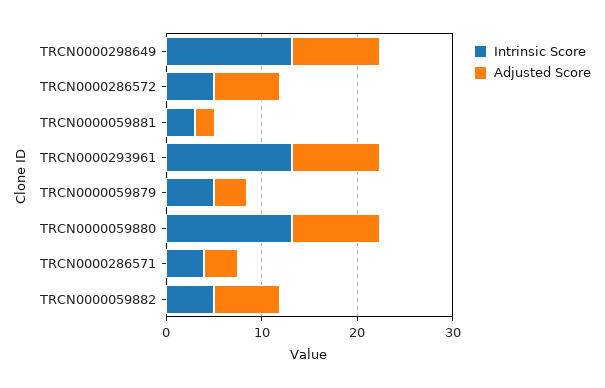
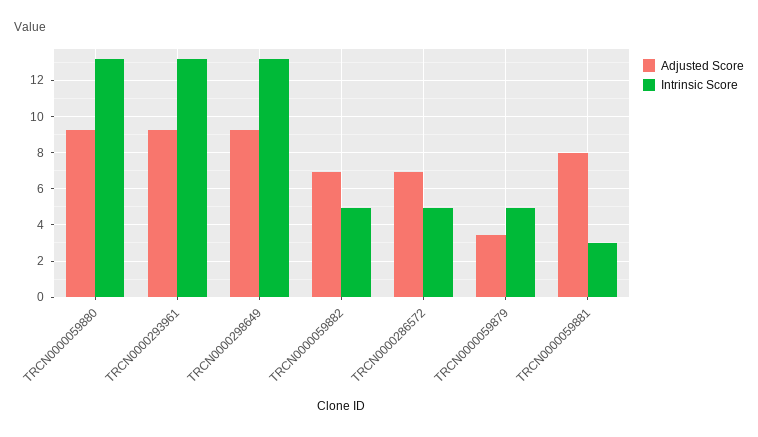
  {
    "Intrinsic Score": {
      "TRCN0000298649": 13,
      "TRCN0000286572": 5,
      "TRCN0000059881": 3,
      "TRCN0000293961": 13,
      "TRCN0000059879": 5,
      "TRCN0000059880": 13,
-     "TRCN0000286571": 4,
      "TRCN0000059882": 5
    },
    "Adjusted Score": {
      "TRCN0000298649": 9,
      "TRCN0000286572": 7,
-     "TRCN0000059881": 2,
+     "TRCN0000059881": 8,
      "TRCN0000293961": 9,
      "TRCN0000059879": 3.5,
      "TRCN0000059880": 9,
-     "TRCN0000286571": 4,
      "TRCN0000059882": 7
    }
  }

